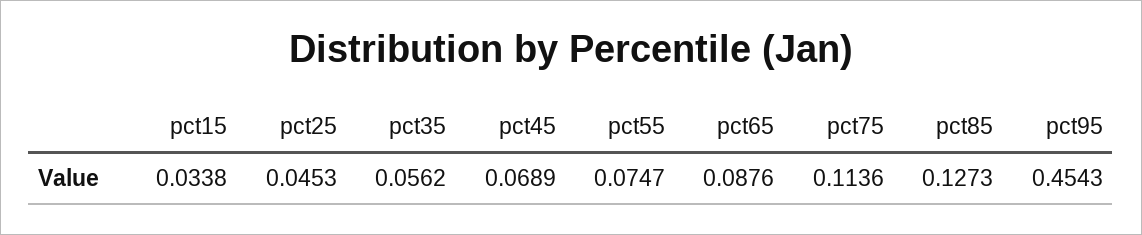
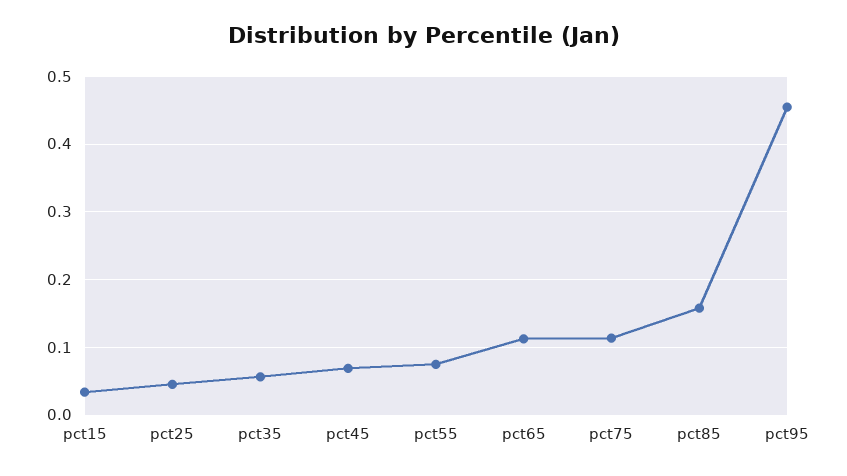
  {
    "pct15": 0.0338,
    "pct25": 0.0453,
    "pct35": 0.0562,
    "pct45": 0.0689,
    "pct55": 0.0747,
-   "pct65": 0.0876,
+   "pct65": 0.11,
    "pct75": 0.1136,
-   "pct85": 0.1273,
+   "pct85": 0.16,
    "pct95": 0.4543
  }

